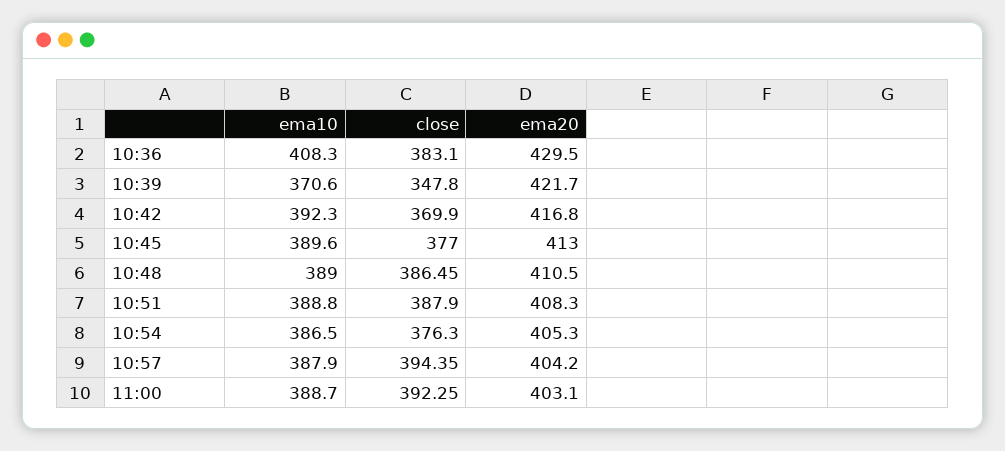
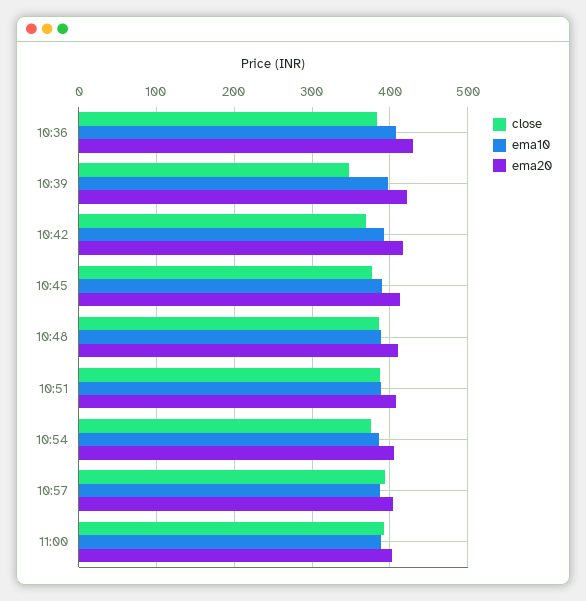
  {
    "ema10": {
      "10:36": 408.3,
-     "10:39": 370.6,
+     "10:39": 400,
      "10:42": 392.3,
      "10:45": 389.6,
      "10:48": 389,
      "10:51": 388.8,
      "10:54": 386.5,
      "10:57": 387.9,
      "11:00": 388.7
    },
    "close": {
      "10:36": 383.1,
      "10:39": 347.8,
      "10:42": 369.9,
      "10:45": 377,
      "10:48": 386.45,
      "10:51": 387.9,
      "10:54": 376.3,
      "10:57": 394.35,
      "11:00": 392.25
    },
    "ema20": {
      "10:36": 429.5,
      "10:39": 421.7,
      "10:42": 416.8,
      "10:45": 413,
      "10:48": 410.5,
      "10:51": 408.3,
      "10:54": 405.3,
      "10:57": 404.2,
      "11:00": 403.1
    }
  }

